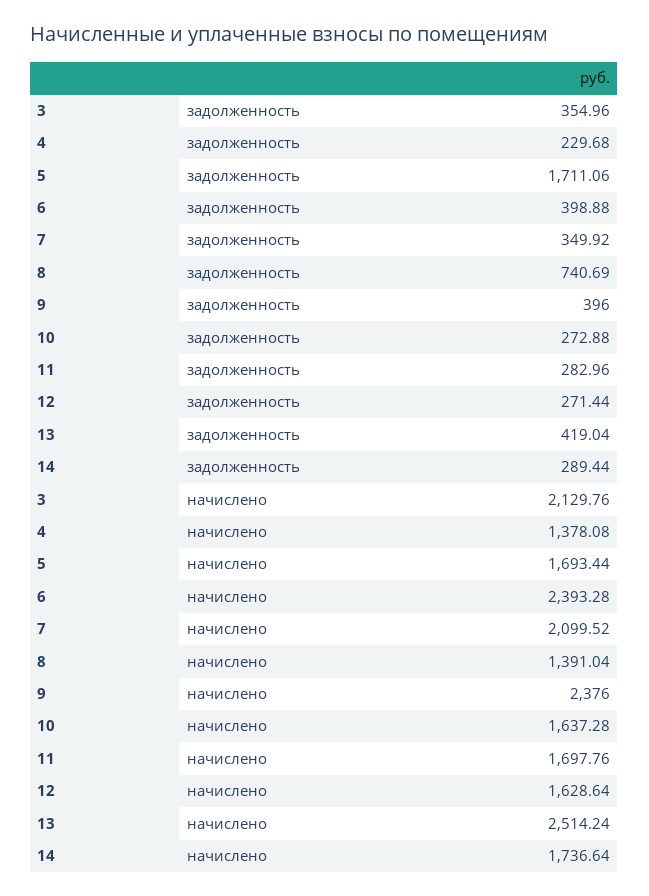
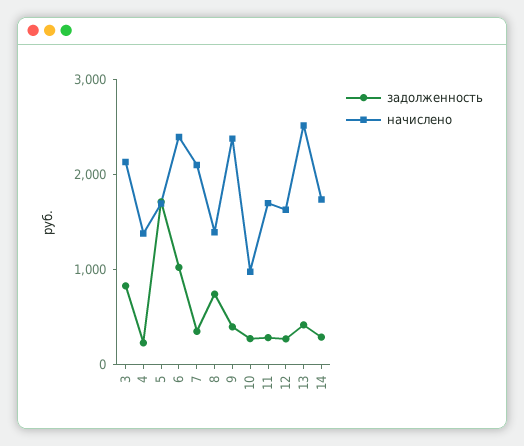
  {
    "задолженность": {
-     "3": 354.96,
+     "3": 800,
      "4": 229.68,
      "5": 1711.06,
-     "6": 398.88,
+     "6": 1000,
      "7": 349.92,
      "8": 740.69,
      "9": 396,
      "10": 272.88,
      "11": 282.96,
      "12": 271.44,
      "13": 419.04,
      "14": 289.44
    },
    "начислено": {
      "3": 2129.76,
      "4": 1378.08,
      "5": 1693.44,
      "6": 2393.28,
      "7": 2099.52,
      "8": 1391.04,
      "9": 2376,
-     "10": 1637.28,
+     "10": 1000,
      "11": 1697.76,
      "12": 1628.64,
      "13": 2514.24,
      "14": 1736.64
    }
  }

